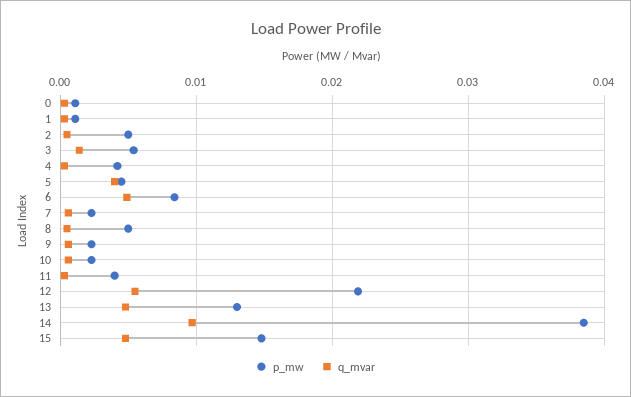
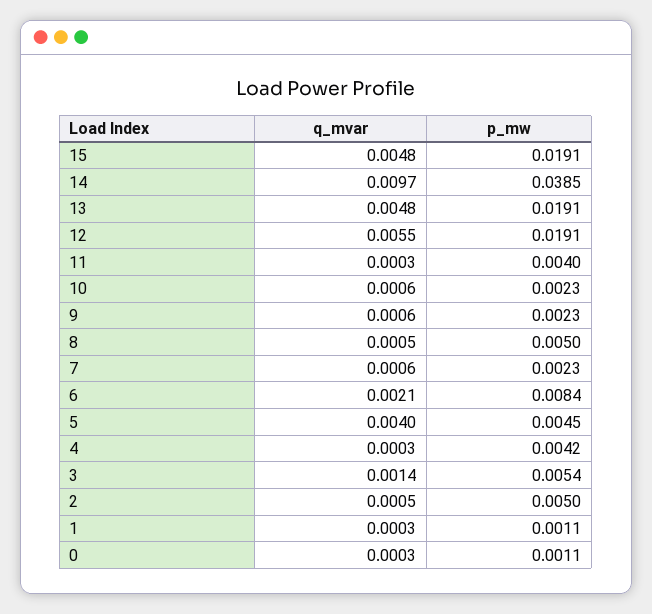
  {
    "p_mw": {
      "0": 0.0011,
      "1": 0.0011,
      "2": 0.005,
      "3": 0.0054,
      "4": 0.0042,
      "5": 0.0045,
      "6": 0.0084,
      "7": 0.0023,
      "8": 0.005,
      "9": 0.0023,
      "10": 0.0023,
      "11": 0.004,
-     "12": 0.022,
+     "12": 0.0191,
-     "13": 0.013,
+     "13": 0.0191,
      "14": 0.0385,
-     "15": 0.015
+     "15": 0.0191
    },
    "q_mvar": {
      "0": 0.0003,
      "1": 0.0003,
      "2": 0.0005,
      "3": 0.0014,
      "4": 0.0003,
      "5": 0.004,
-     "6": 0.005,
+     "6": 0.0021,
      "7": 0.0006,
      "8": 0.0005,
      "9": 0.0006,
      "10": 0.0006,
      "11": 0.0003,
      "12": 0.0055,
      "13": 0.0048,
      "14": 0.0097,
      "15": 0.0048
    }
  }

